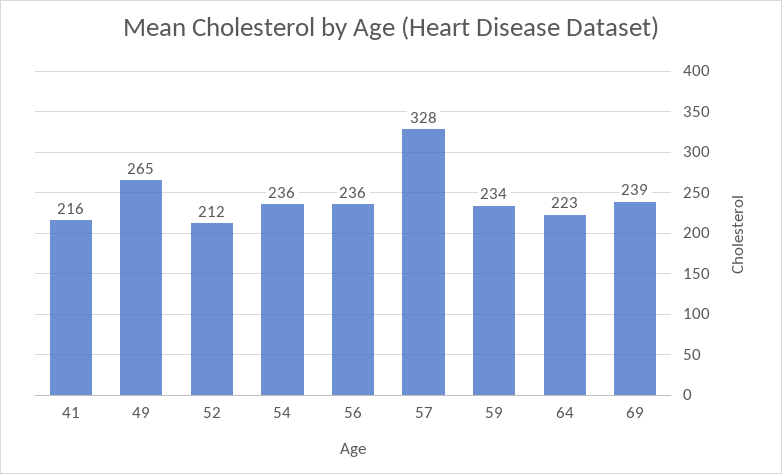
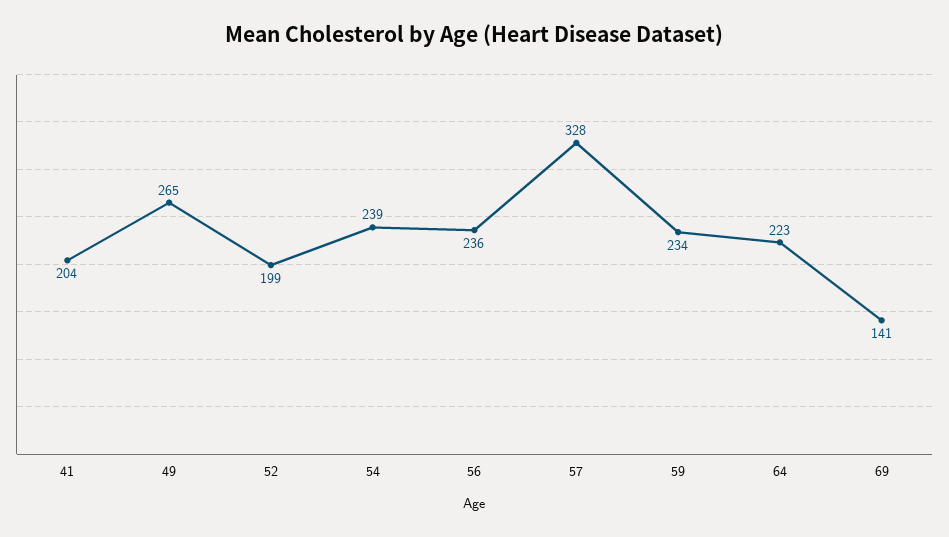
  {
-   "41": 216,
+   "41": 204,
    "49": 265,
-   "52": 212,
+   "52": 199,
-   "54": 236,
+   "54": 239,
    "56": 236,
    "57": 328,
    "59": 234,
    "64": 223,
-   "69": 239
+   "69": 141
  }

